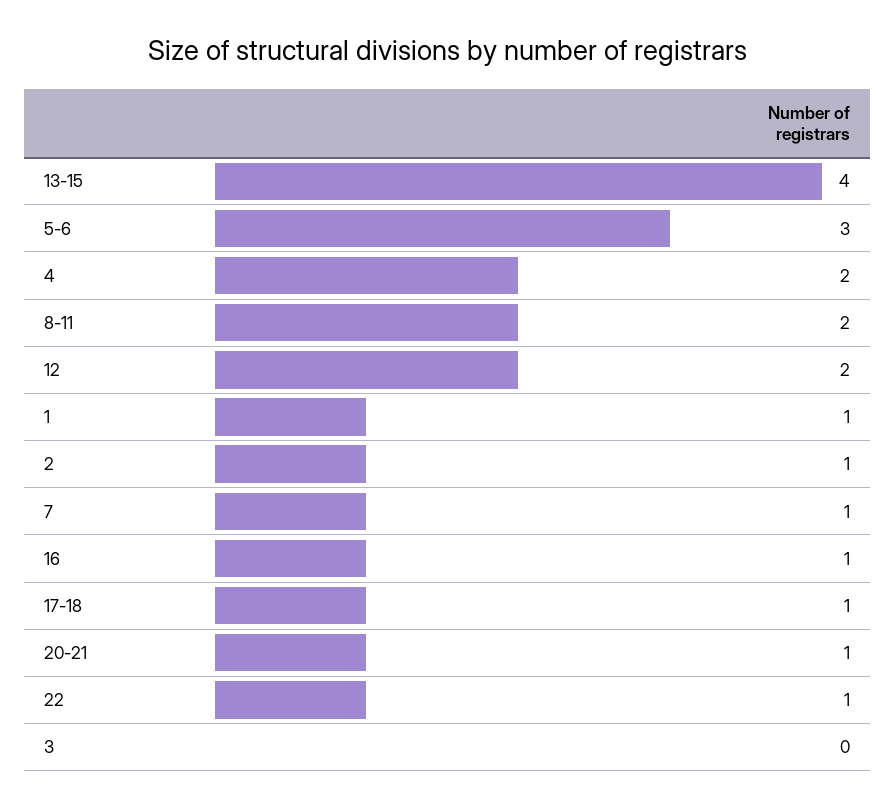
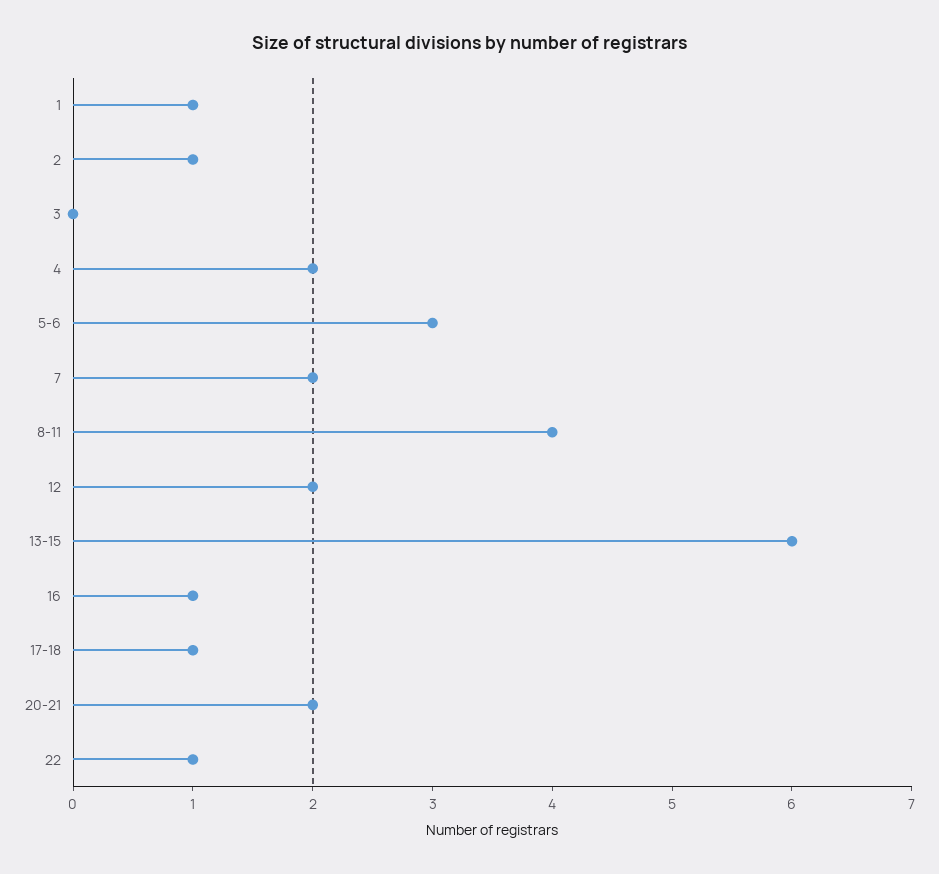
  {
-   "13-15": 4,
+   "13-15": 6,
    "5-6": 3,
    "4": 2,
-   "8-11": 2,
+   "8-11": 4,
    "12": 2,
    "1": 1,
    "2": 1,
-   "7": 1,
+   "7": 2,
    "16": 1,
    "17-18": 1,
-   "20-21": 1,
+   "20-21": 2,
    "22": 1,
    "3": 0
  }

